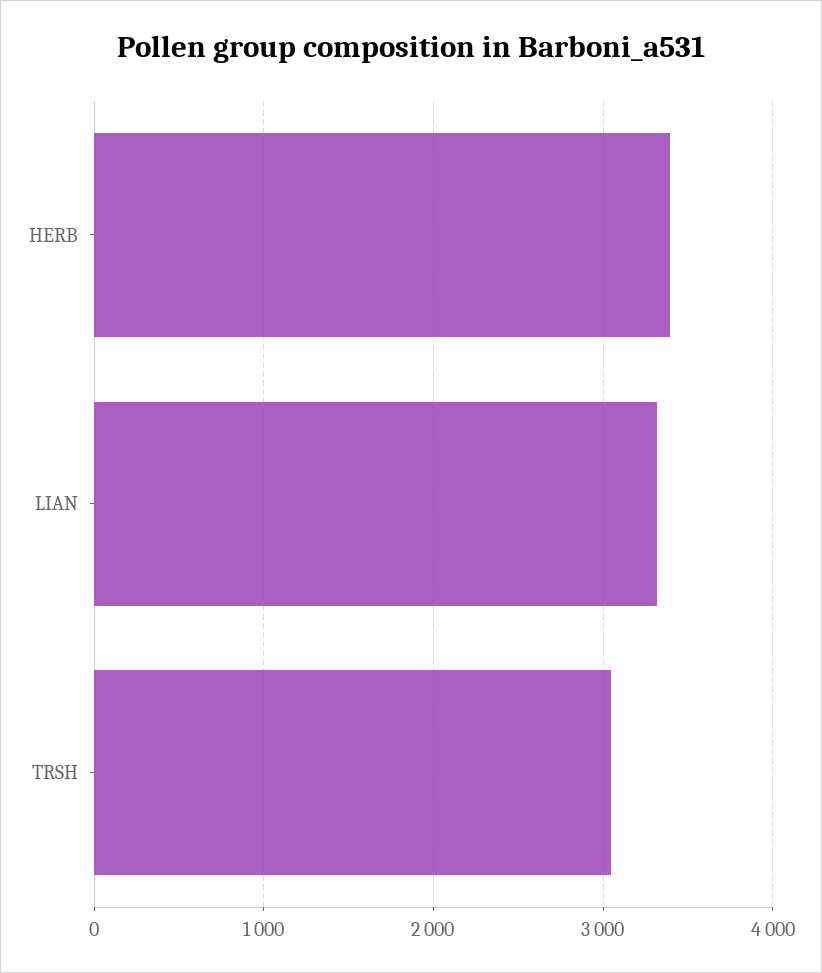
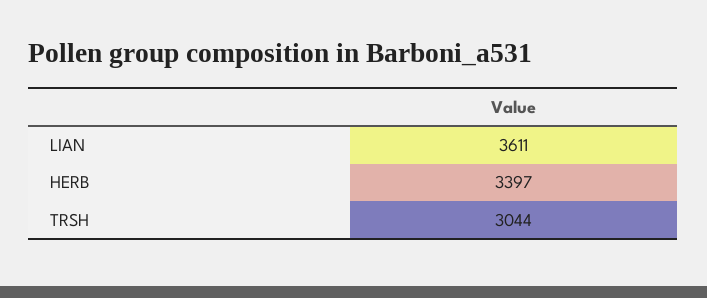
  {
    "HERB": 3397,
-   "LIAN": 3300,
+   "LIAN": 3611,
    "TRSH": 3044
  }

